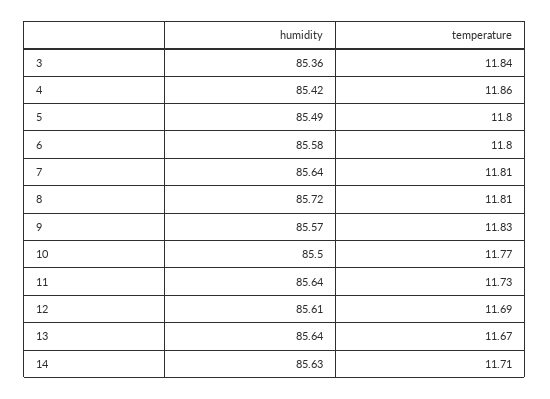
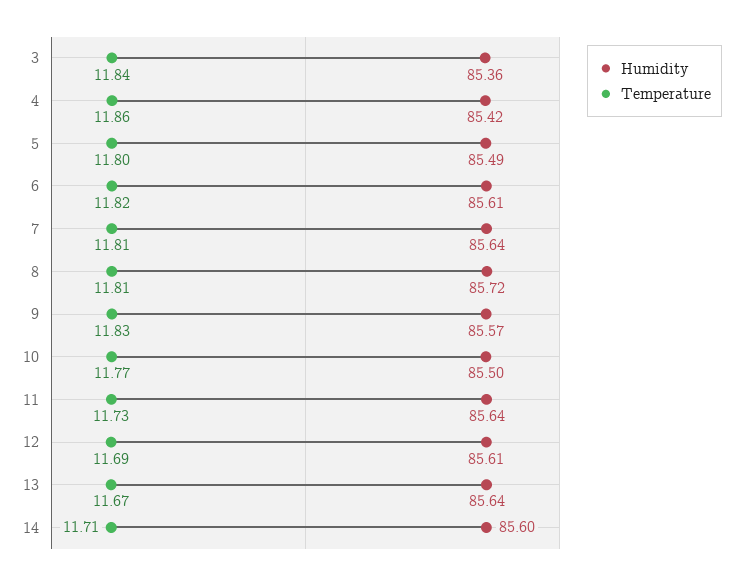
  {
    "humidity": {
      "3": 85.36,
      "4": 85.42,
      "5": 85.49,
-     "6": 85.58,
+     "6": 85.61,
      "7": 85.64,
      "8": 85.72,
      "9": 85.57,
      "10": 85.5,
      "11": 85.64,
      "12": 85.61,
      "13": 85.64,
-     "14": 85.63
+     "14": 85.6
    },
    "temperature": {
      "3": 11.84,
      "4": 11.86,
      "5": 11.8,
-     "6": 11.8,
+     "6": 11.82,
      "7": 11.81,
      "8": 11.81,
      "9": 11.83,
      "10": 11.77,
      "11": 11.73,
      "12": 11.69,
      "13": 11.67,
      "14": 11.71
    }
  }

